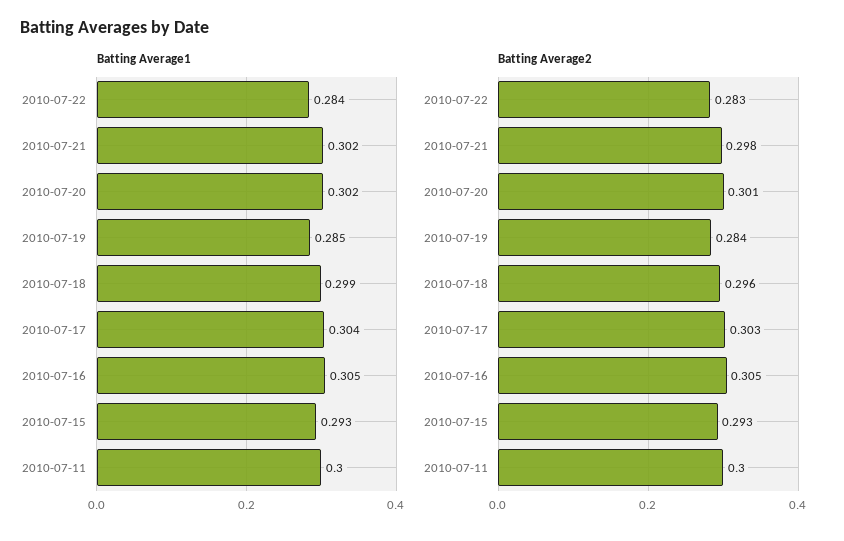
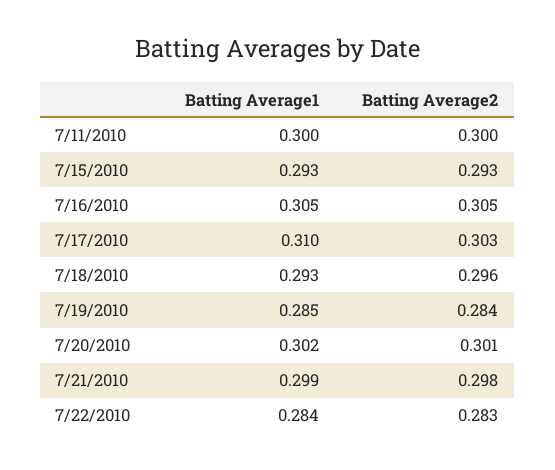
  {
    "Batting Average1": {
      "2010-07-22": 0.284,
-     "2010-07-21": 0.302,
+     "2010-07-21": 0.299,
      "2010-07-20": 0.302,
      "2010-07-19": 0.285,
-     "2010-07-18": 0.299,
+     "2010-07-18": 0.293,
-     "2010-07-17": 0.304,
+     "2010-07-17": 0.31,
      "2010-07-16": 0.305,
      "2010-07-15": 0.293,
      "2010-07-11": 0.3
    },
    "Batting Average2": {
      "2010-07-22": 0.283,
      "2010-07-21": 0.298,
      "2010-07-20": 0.301,
      "2010-07-19": 0.284,
      "2010-07-18": 0.296,
      "2010-07-17": 0.303,
      "2010-07-16": 0.305,
      "2010-07-15": 0.293,
      "2010-07-11": 0.3
    }
  }

